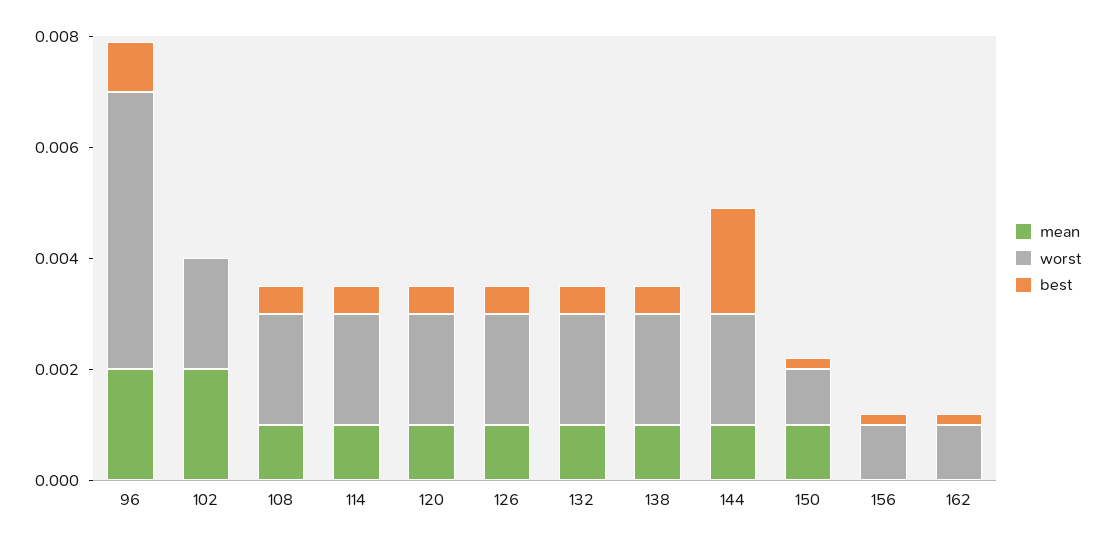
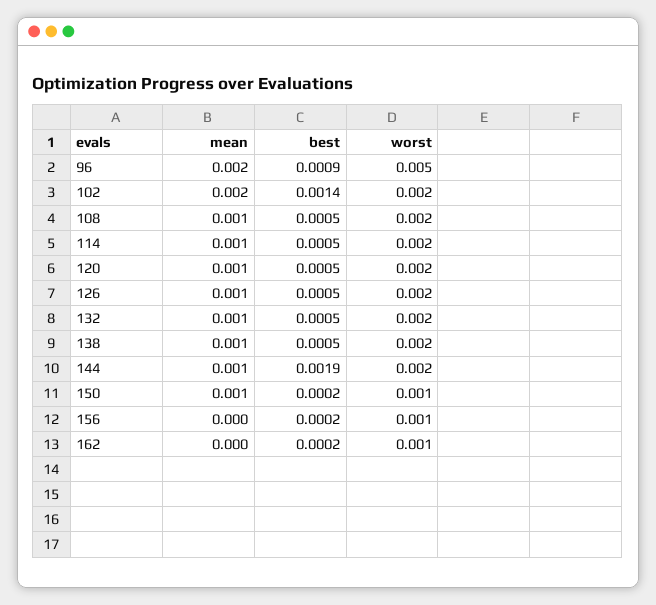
  {
    "mean": {
      "96": 0.002,
      "102": 0.002,
      "108": 0.001,
      "114": 0.001,
      "120": 0.001,
      "126": 0.001,
      "132": 0.001,
      "138": 0.001,
      "144": 0.001,
      "150": 0.001,
      "156": 0,
      "162": 0
    },
    "worst": {
      "96": 0.005,
      "102": 0.002,
      "108": 0.002,
      "114": 0.002,
      "120": 0.002,
      "126": 0.002,
      "132": 0.002,
      "138": 0.002,
      "144": 0.002,
      "150": 0.001,
      "156": 0.001,
      "162": 0.001
    },
    "best": {
      "96": 0.0009,
-     "102": 0,
+     "102": 0.0014,
      "108": 0.0005,
      "114": 0.0005,
      "120": 0.0005,
      "126": 0.0005,
      "132": 0.0005,
      "138": 0.0005,
      "144": 0.0019,
      "150": 0.0002,
      "156": 0.0002,
      "162": 0.0002
    }
  }

